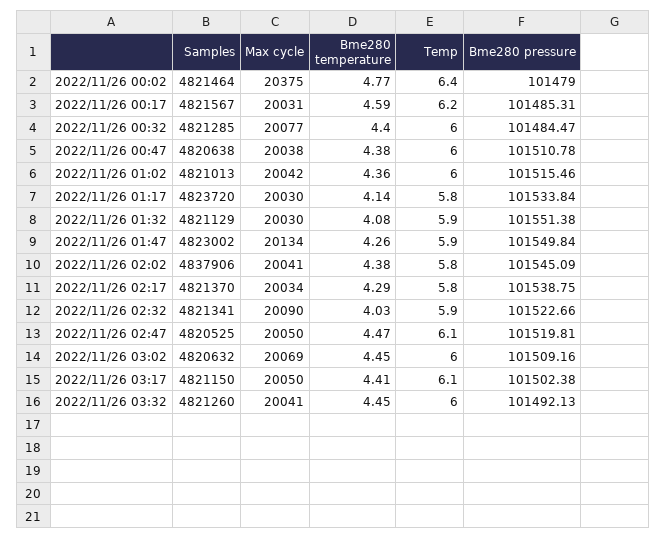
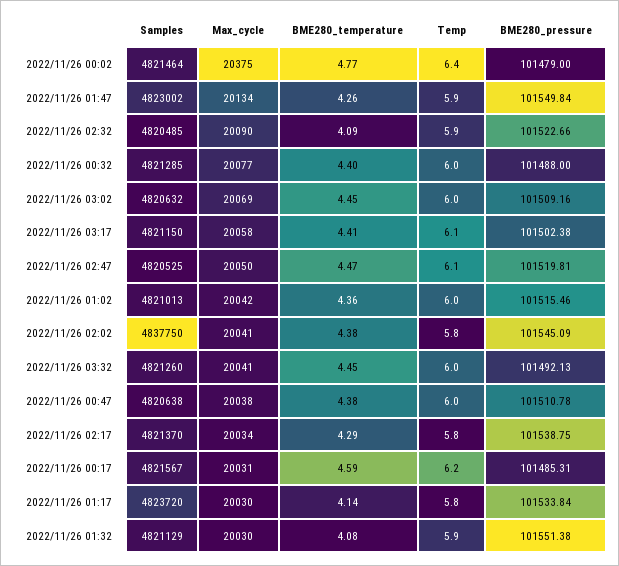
  {
    "Samples": {
      "2022/11/26 00:02": 4821464,
      "2022/11/26 00:17": 4821567,
      "2022/11/26 00:32": 4821285,
      "2022/11/26 00:47": 4820638,
      "2022/11/26 01:02": 4821013,
      "2022/11/26 01:17": 4823720,
      "2022/11/26 01:32": 4821129,
      "2022/11/26 01:47": 4823002,
-     "2022/11/26 02:02": 4837906,
+     "2022/11/26 02:02": 4837750,
      "2022/11/26 02:17": 4821370,
-     "2022/11/26 02:32": 4821341,
+     "2022/11/26 02:32": 4820485,
      "2022/11/26 02:47": 4820525,
      "2022/11/26 03:02": 4820632,
      "2022/11/26 03:17": 4821150,
      "2022/11/26 03:32": 4821260
    },
    "Max cycle": {
      "2022/11/26 00:02": 20375,
      "2022/11/26 00:17": 20031,
      "2022/11/26 00:32": 20077,
      "2022/11/26 00:47": 20038,
      "2022/11/26 01:02": 20042,
      "2022/11/26 01:17": 20030,
      "2022/11/26 01:32": 20030,
      "2022/11/26 01:47": 20134,
      "2022/11/26 02:02": 20041,
      "2022/11/26 02:17": 20034,
      "2022/11/26 02:32": 20090,
      "2022/11/26 02:47": 20050,
      "2022/11/26 03:02": 20069,
-     "2022/11/26 03:17": 20050,
+     "2022/11/26 03:17": 20058,
      "2022/11/26 03:32": 20041
    },
    "Bme280 temperature": {
      "2022/11/26 00:02": 4.77,
      "2022/11/26 00:17": 4.59,
      "2022/11/26 00:32": 4.4,
      "2022/11/26 00:47": 4.38,
      "2022/11/26 01:02": 4.36,
      "2022/11/26 01:17": 4.14,
      "2022/11/26 01:32": 4.08,
      "2022/11/26 01:47": 4.26,
      "2022/11/26 02:02": 4.38,
      "2022/11/26 02:17": 4.29,
-     "2022/11/26 02:32": 4.03,
+     "2022/11/26 02:32": 4.09,
      "2022/11/26 02:47": 4.47,
      "2022/11/26 03:02": 4.45,
      "2022/11/26 03:17": 4.41,
      "2022/11/26 03:32": 4.45
    },
    "Temp": {
      "2022/11/26 00:02": 6.4,
      "2022/11/26 00:17": 6.2,
      "2022/11/26 00:32": 6,
      "2022/11/26 00:47": 6,
      "2022/11/26 01:02": 6,
      "2022/11/26 01:17": 5.8,
      "2022/11/26 01:32": 5.9,
      "2022/11/26 01:47": 5.9,
      "2022/11/26 02:02": 5.8,
      "2022/11/26 02:17": 5.8,
      "2022/11/26 02:32": 5.9,
      "2022/11/26 02:47": 6.1,
      "2022/11/26 03:02": 6,
      "2022/11/26 03:17": 6.1,
      "2022/11/26 03:32": 6
    },
    "Bme280 pressure": {
      "2022/11/26 00:02": 101479,
      "2022/11/26 00:17": 101485.31,
-     "2022/11/26 00:32": 101484.47,
+     "2022/11/26 00:32": 101488,
      "2022/11/26 00:47": 101510.78,
      "2022/11/26 01:02": 101515.46,
      "2022/11/26 01:17": 101533.84,
      "2022/11/26 01:32": 101551.38,
      "2022/11/26 01:47": 101549.84,
      "2022/11/26 02:02": 101545.09,
      "2022/11/26 02:17": 101538.75,
      "2022/11/26 02:32": 101522.66,
      "2022/11/26 02:47": 101519.81,
      "2022/11/26 03:02": 101509.16,
      "2022/11/26 03:17": 101502.38,
      "2022/11/26 03:32": 101492.13
    }
  }

